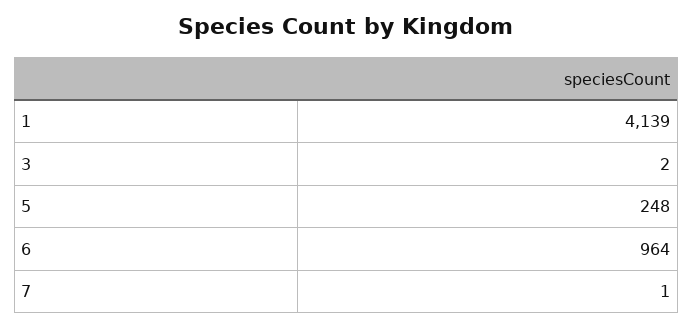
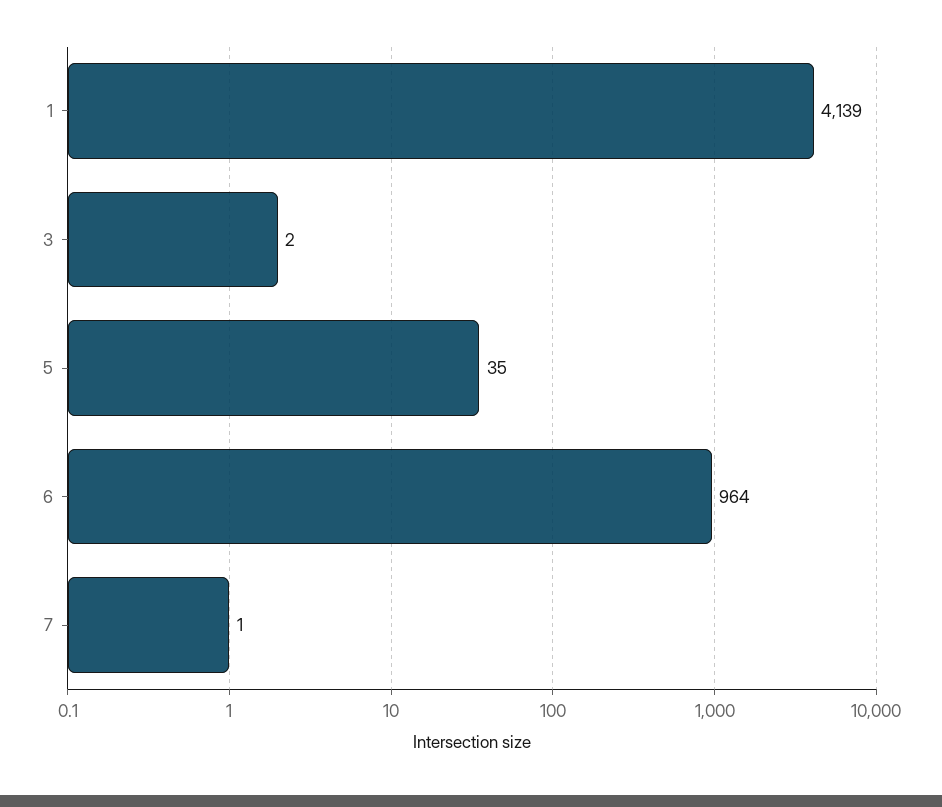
  {
    "1": 4139,
    "3": 2,
-   "5": 248,
+   "5": 35,
    "6": 964,
    "7": 1
  }

